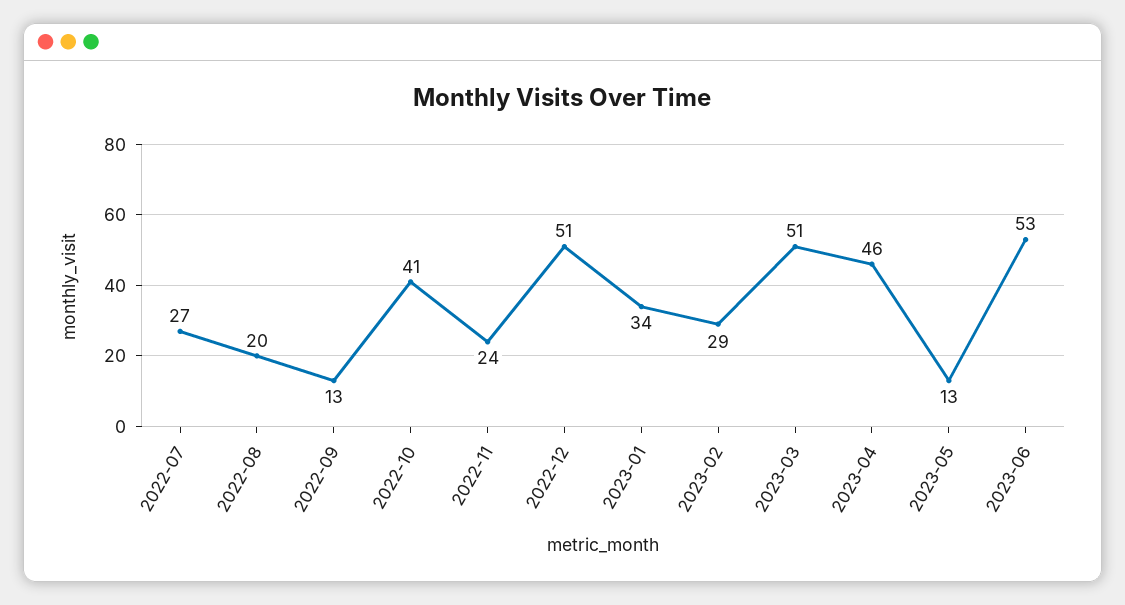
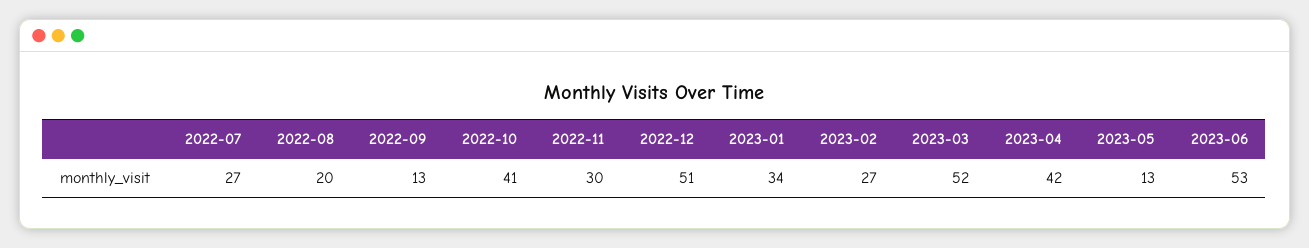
  {
    "2022-07": 27,
    "2022-08": 20,
    "2022-09": 13,
    "2022-10": 41,
-   "2022-11": 24,
+   "2022-11": 30,
    "2022-12": 51,
    "2023-01": 34,
-   "2023-02": 29,
+   "2023-02": 27,
-   "2023-03": 51,
+   "2023-03": 52,
-   "2023-04": 46,
+   "2023-04": 42,
    "2023-05": 13,
    "2023-06": 53
  }

